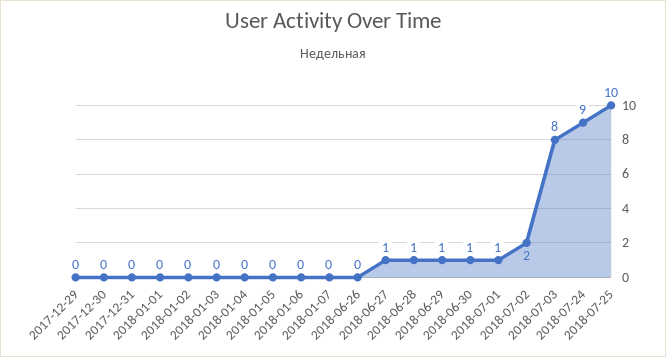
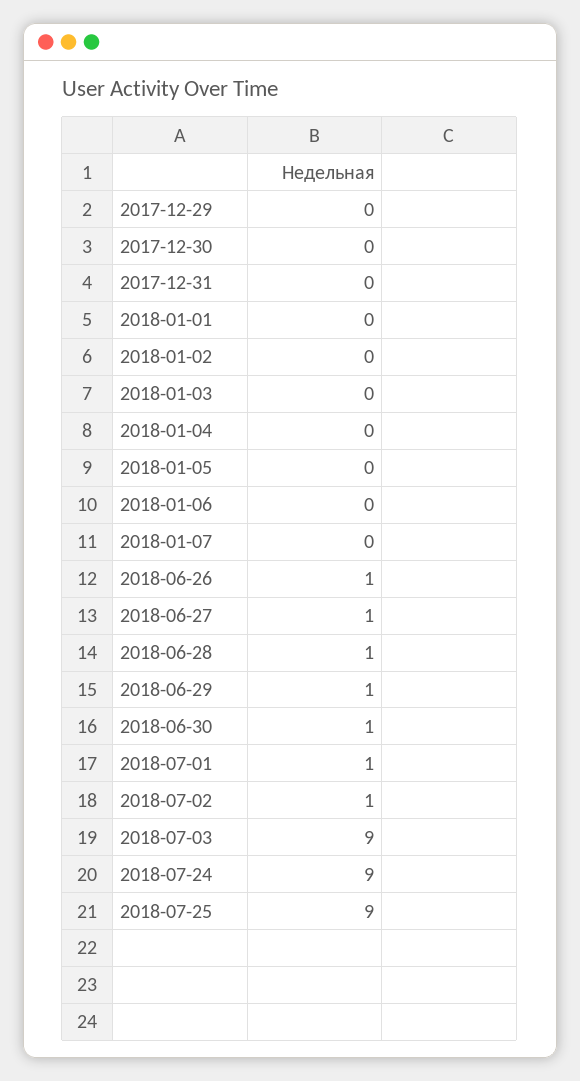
  {
    "2017-12-29": 0,
    "2017-12-30": 0,
    "2017-12-31": 0,
    "2018-01-01": 0,
    "2018-01-02": 0,
    "2018-01-03": 0,
    "2018-01-04": 0,
    "2018-01-05": 0,
    "2018-01-06": 0,
    "2018-01-07": 0,
-   "2018-06-26": 0,
+   "2018-06-26": 1,
    "2018-06-27": 1,
    "2018-06-28": 1,
    "2018-06-29": 1,
    "2018-06-30": 1,
    "2018-07-01": 1,
-   "2018-07-02": 2,
+   "2018-07-02": 1,
-   "2018-07-03": 8,
+   "2018-07-03": 9,
    "2018-07-24": 9,
-   "2018-07-25": 10
+   "2018-07-25": 9
  }

